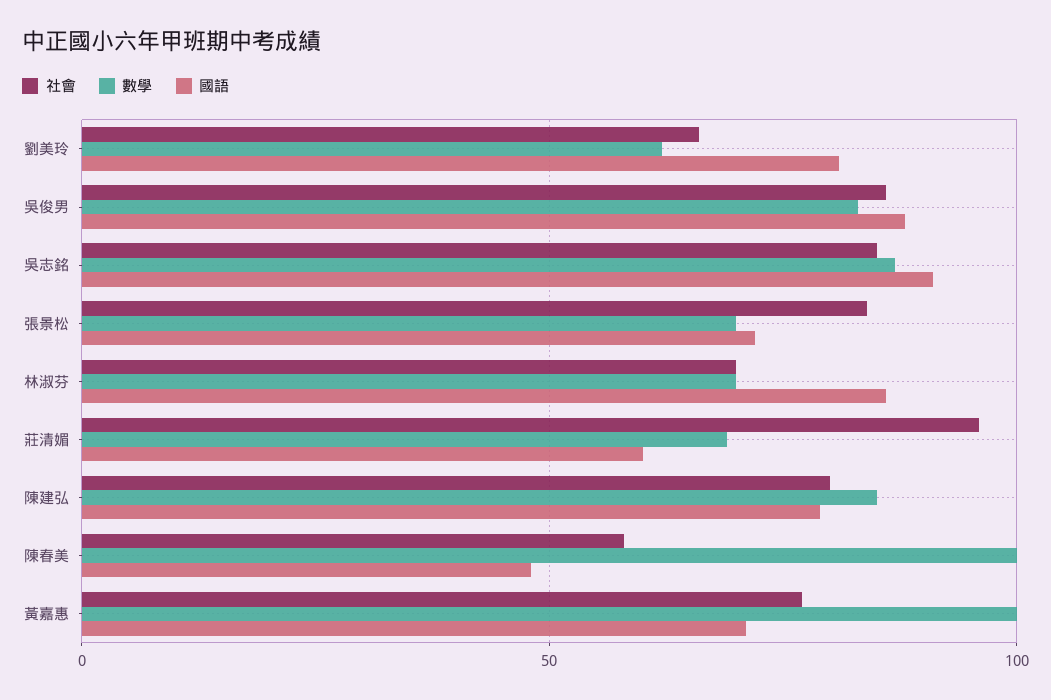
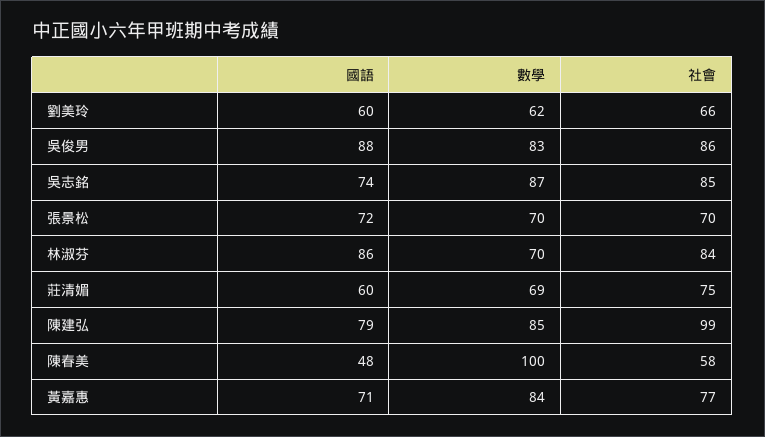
  {
    "社會": {
      "劉美玲": 66,
      "吳俊男": 86,
      "吳志銘": 85,
-     "張景松": 85,
+     "張景松": 70,
-     "林淑芬": 70,
+     "林淑芬": 84,
-     "莊清媚": 95,
+     "莊清媚": 75,
-     "陳建弘": 80,
+     "陳建弘": 99,
      "陳春美": 58,
      "黃嘉惠": 77
    },
    "數學": {
      "劉美玲": 62,
      "吳俊男": 83,
      "吳志銘": 87,
      "張景松": 70,
      "林淑芬": 70,
      "莊清媚": 69,
      "陳建弘": 85,
      "陳春美": 100,
-     "黃嘉惠": 100
+     "黃嘉惠": 84
    },
    "國語": {
-     "劉美玲": 80,
+     "劉美玲": 60,
      "吳俊男": 88,
-     "吳志銘": 90,
+     "吳志銘": 74,
      "張景松": 72,
      "林淑芬": 86,
      "莊清媚": 60,
      "陳建弘": 79,
      "陳春美": 48,
      "黃嘉惠": 71
    }
  }

